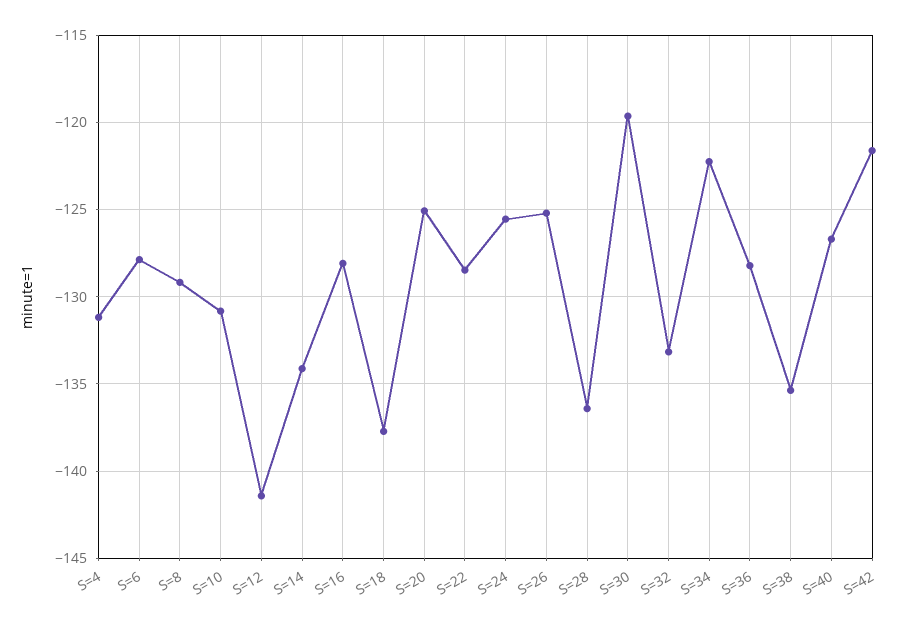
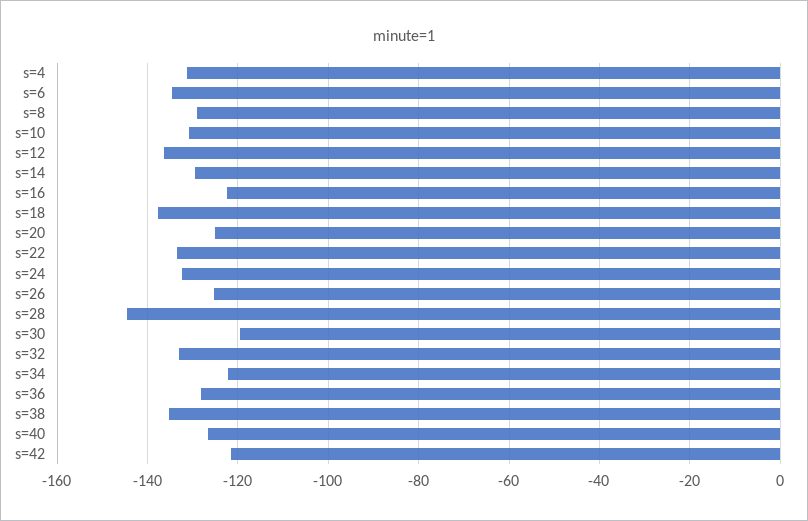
  {
    "S=4": -131,
-   "S=6": -128,
+   "S=6": -134,
    "S=8": -129,
    "S=10": -131,
-   "S=12": -141.5,
+   "S=12": -136,
-   "S=14": -134,
+   "S=14": -130,
-   "S=16": -128,
+   "S=16": -122,
    "S=18": -137.5,
    "S=20": -125,
-   "S=22": -128.5,
+   "S=22": -134,
-   "S=24": -125.5,
+   "S=24": -132,
    "S=26": -125,
-   "S=28": -136.5,
+   "S=28": -144,
    "S=30": -119.5,
    "S=32": -133,
    "S=34": -122.5,
    "S=36": -128,
    "S=38": -135.5,
    "S=40": -126.5,
    "S=42": -121.5
  }

